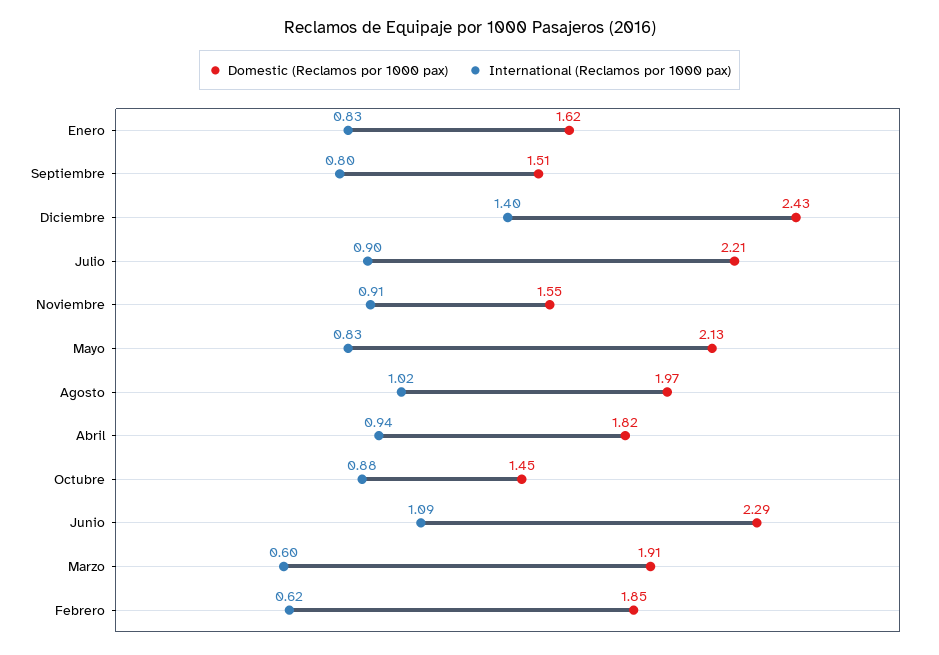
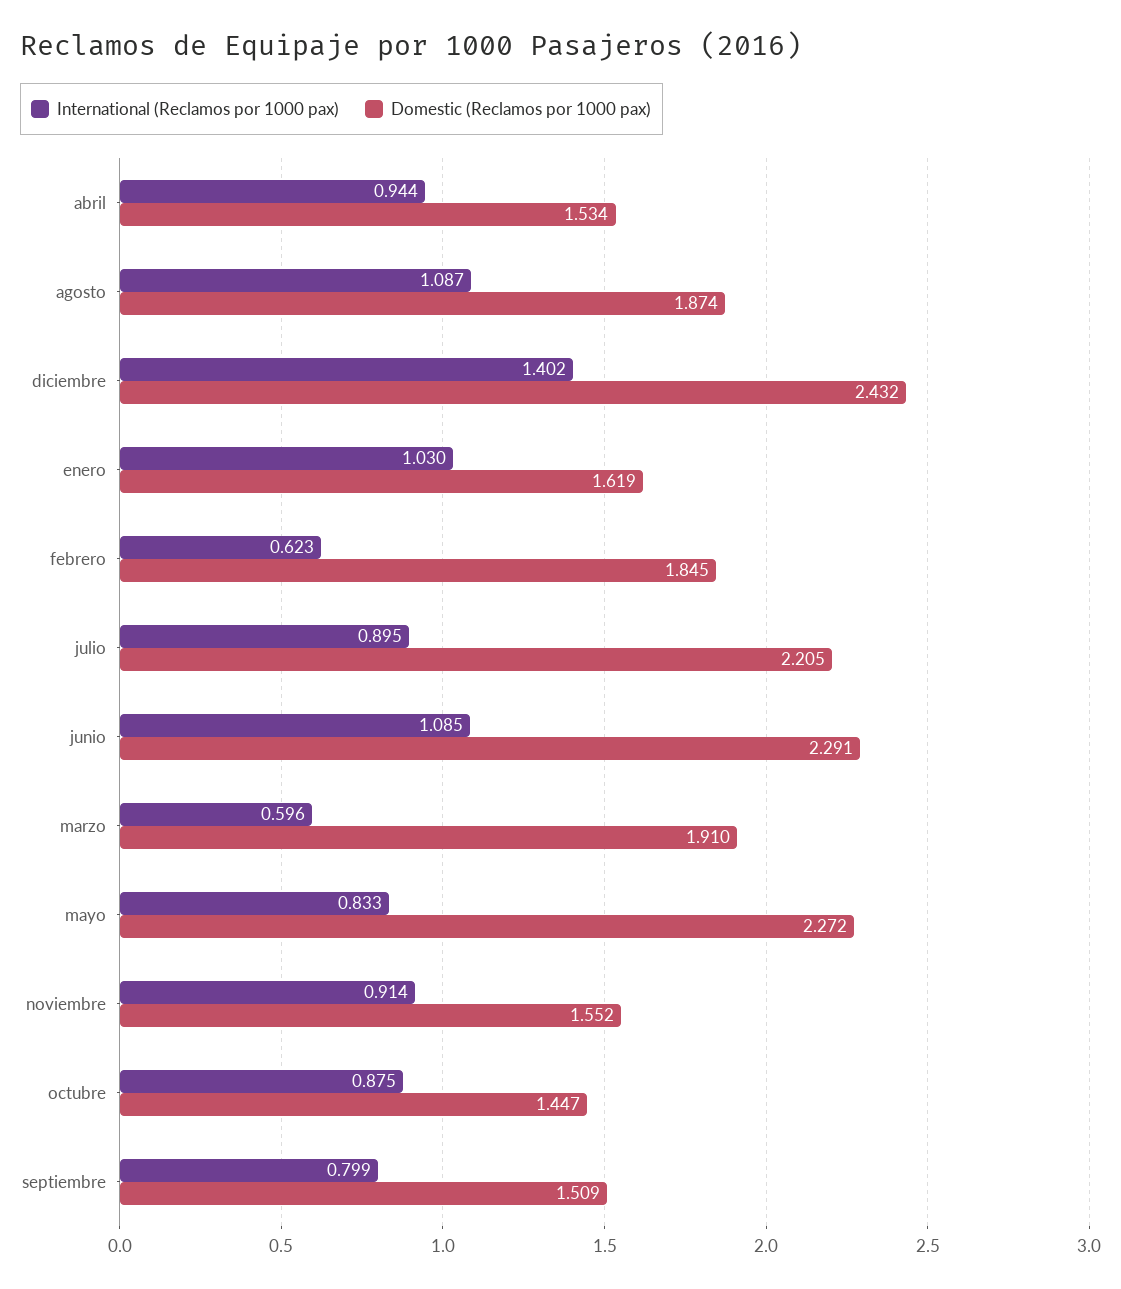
  {
    "Domestic (Reclamos por 1000 pax)": {
      "Enero": 1.619,
      "Septiembre": 1.509,
      "Diciembre": 2.432,
      "Julio": 2.205,
      "Noviembre": 1.552,
-     "Mayo": 2.13,
+     "Mayo": 2.272,
-     "Agosto": 1.97,
+     "Agosto": 1.874,
-     "Abril": 1.82,
+     "Abril": 1.534,
      "Octubre": 1.447,
      "Junio": 2.291,
      "Marzo": 1.91,
      "Febrero": 1.845
    },
    "International (Reclamos por 1000 pax)": {
-     "Enero": 0.83,
+     "Enero": 1.03,
      "Septiembre": 0.799,
      "Diciembre": 1.402,
      "Julio": 0.895,
      "Noviembre": 0.914,
      "Mayo": 0.833,
-     "Agosto": 1.02,
+     "Agosto": 1.087,
      "Abril": 0.944,
      "Octubre": 0.875,
      "Junio": 1.085,
      "Marzo": 0.596,
      "Febrero": 0.623
    }
  }

